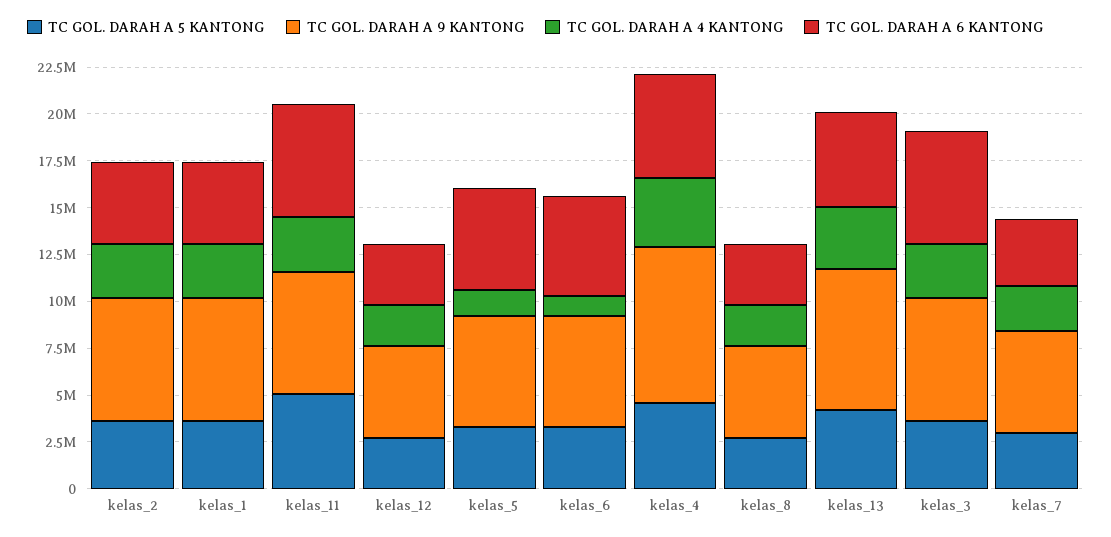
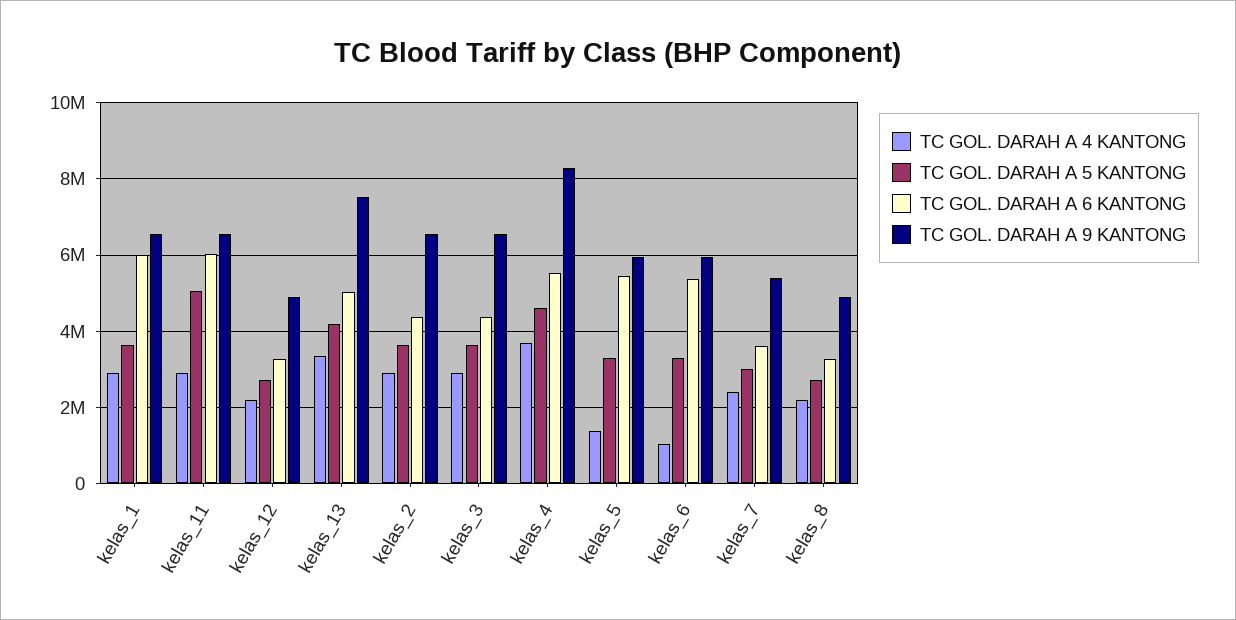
  {
    "TC GOL. DARAH A 5 KANTONG": {
      "kelas_2": 3600000,
      "kelas_1": 3600000,
      "kelas_11": 5000000,
      "kelas_12": 2800000,
      "kelas_5": 3400000,
      "kelas_6": 3400000,
      "kelas_4": 4600000,
      "kelas_8": 2800000,
      "kelas_13": 4200000,
      "kelas_3": 3600000,
      "kelas_7": 3000000
    },
    "TC GOL. DARAH A 9 KANTONG": {
      "kelas_2": 6600000,
      "kelas_1": 6600000,
      "kelas_11": 6600000,
      "kelas_12": 5000000,
      "kelas_5": 6000000,
      "kelas_6": 6000000,
      "kelas_4": 8200000,
      "kelas_8": 5000000,
      "kelas_13": 7600000,
      "kelas_3": 6600000,
      "kelas_7": 5400000
    },
    "TC GOL. DARAH A 4 KANTONG": {
      "kelas_2": 3000000,
      "kelas_1": 3000000,
      "kelas_11": 3000000,
      "kelas_12": 2200000,
      "kelas_5": 1400000,
      "kelas_6": 1000000,
      "kelas_4": 3600000,
      "kelas_8": 2200000,
      "kelas_13": 3400000,
      "kelas_3": 3000000,
      "kelas_7": 2400000
    },
    "TC GOL. DARAH A 6 KANTONG": {
      "kelas_2": 4400000,
-     "kelas_1": 4500000,
+     "kelas_1": 6000000,
      "kelas_11": 6000000,
      "kelas_12": 3200000,
      "kelas_5": 5400000,
      "kelas_6": 5400000,
      "kelas_4": 5600000,
      "kelas_8": 3200000,
      "kelas_13": 5000000,
-     "kelas_3": 6000000,
+     "kelas_3": 4400000,
      "kelas_7": 3600000
    }
  }

